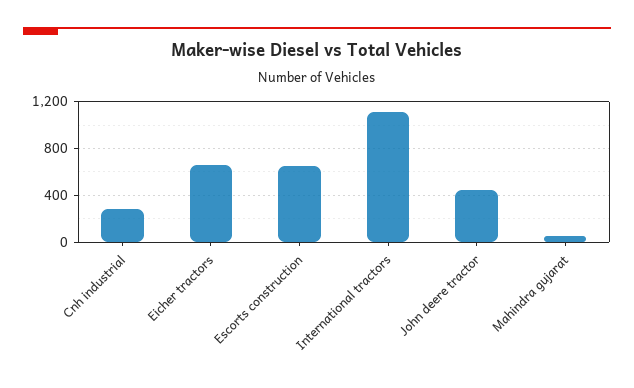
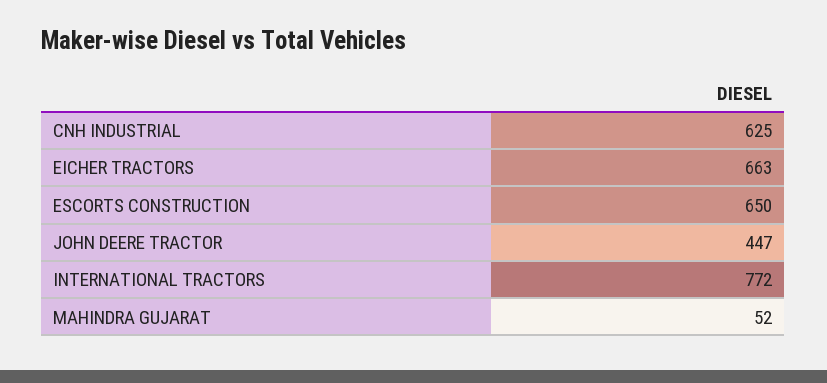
  {
-   "Cnh industrial": 300,
+   "Cnh industrial": 625,
    "Eicher tractors": 663,
    "Escorts construction": 650,
-   "International tractors": 1100,
+   "International tractors": 772,
    "John deere tractor": 447,
    "Mahindra gujarat": 52
  }

